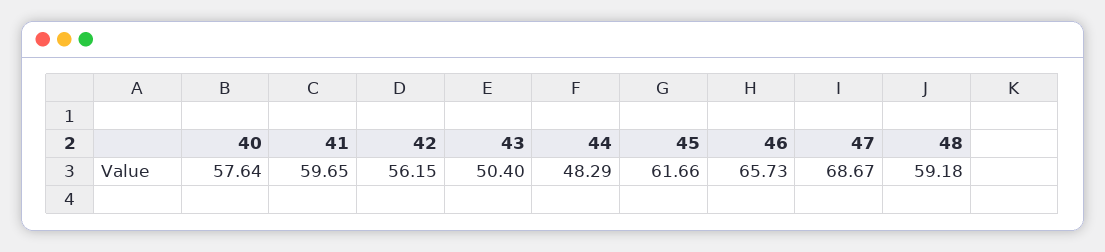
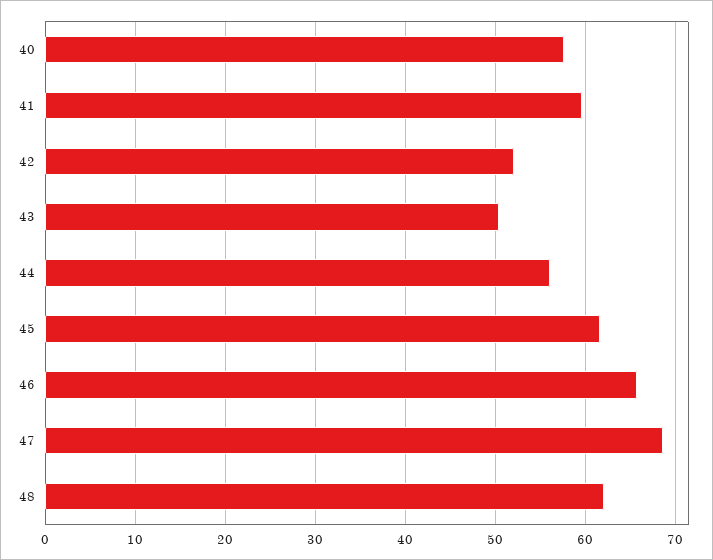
  {
    "40": 57.64,
    "41": 59.65,
-   "42": 56.15,
+   "42": 52,
    "43": 50.4,
-   "44": 48.29,
+   "44": 56,
    "45": 61.66,
    "46": 65.73,
    "47": 68.67,
-   "48": 59.18
+   "48": 62
  }

